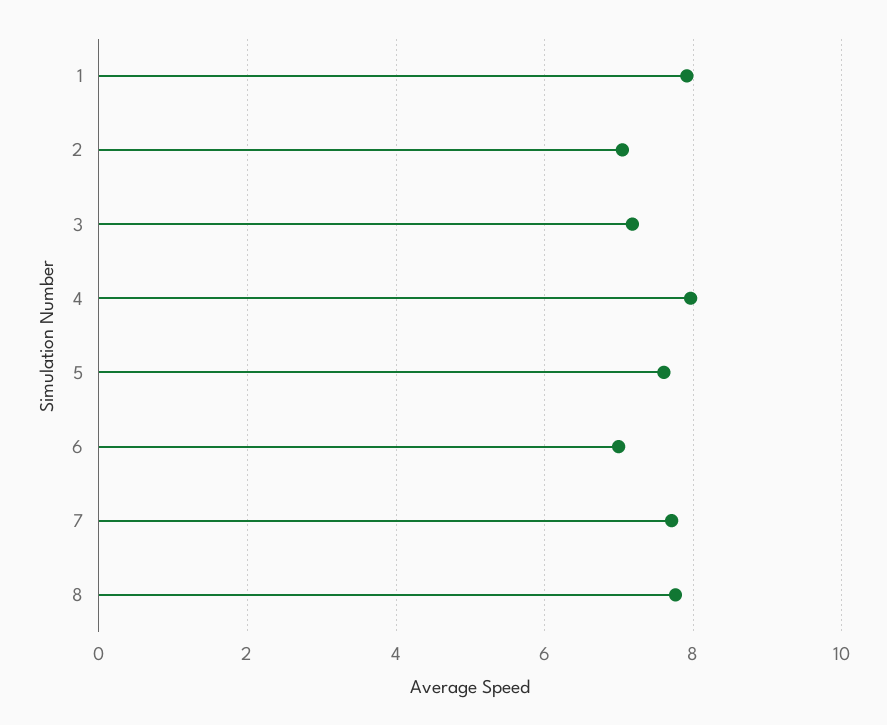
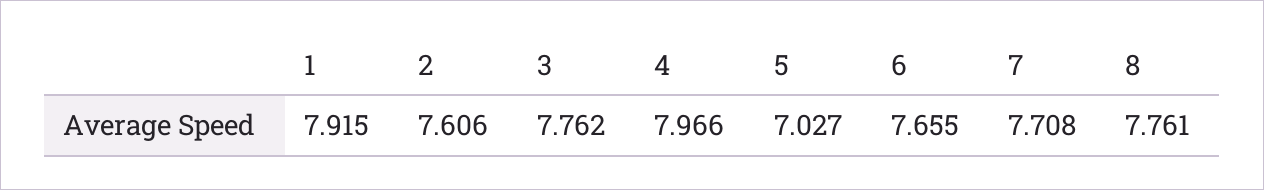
  {
    "1": 7.915,
-   "2": 7,
+   "2": 7.606,
-   "3": 7.2,
+   "3": 7.762,
    "4": 7.966,
-   "5": 7.6,
+   "5": 7.027,
-   "6": 7,
+   "6": 7.655,
    "7": 7.708,
    "8": 7.761
  }

